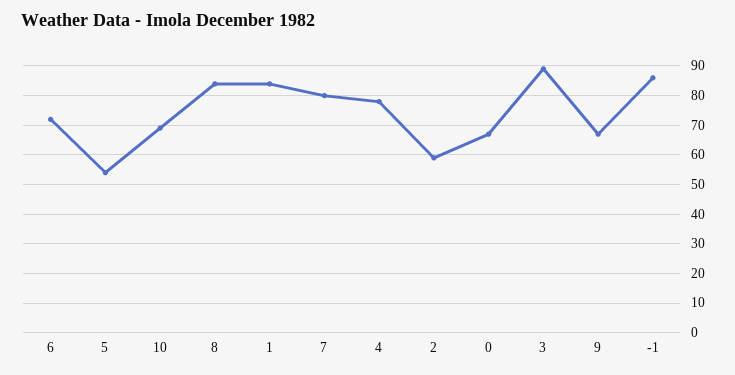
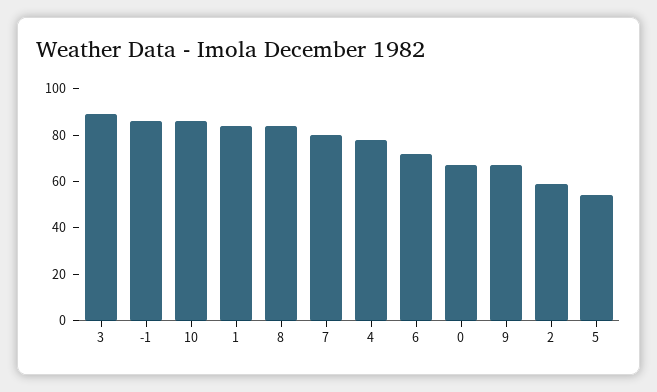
  {
    "6": 70,
    "5": 55,
-   "10": 70,
+   "10": 85,
    "8": 85,
    "1": 85,
    "7": 80,
    "4": 80,
    "2": 60,
    "0": 65,
    "3": 90,
    "9": 65,
    "-1": 85
  }

